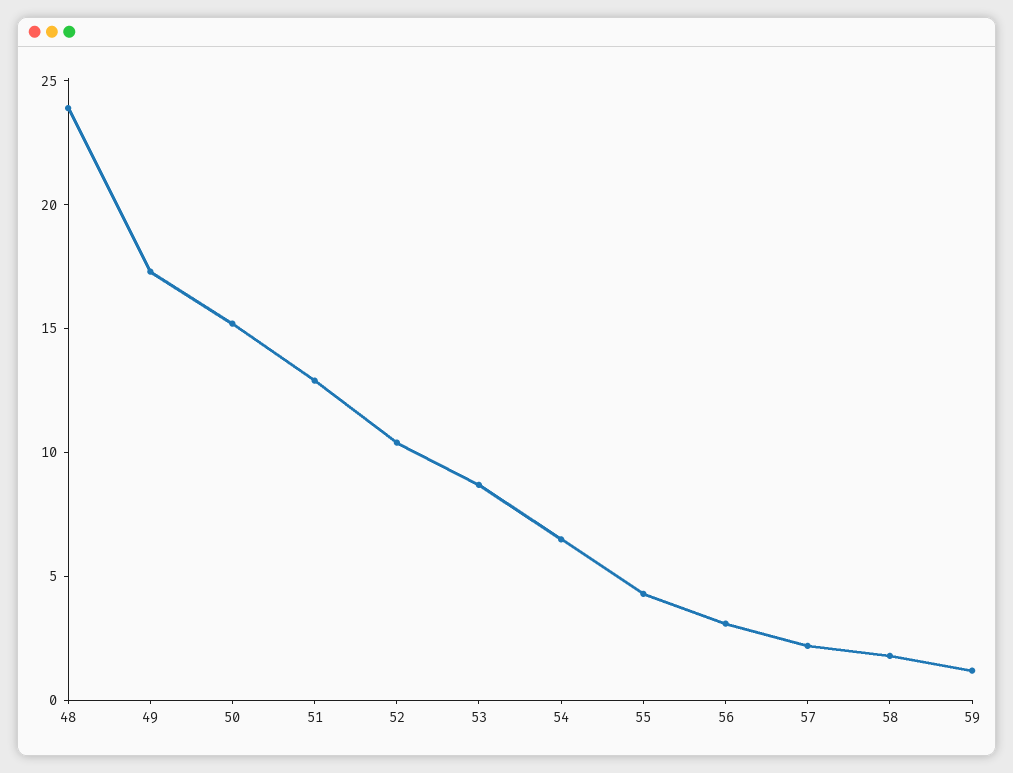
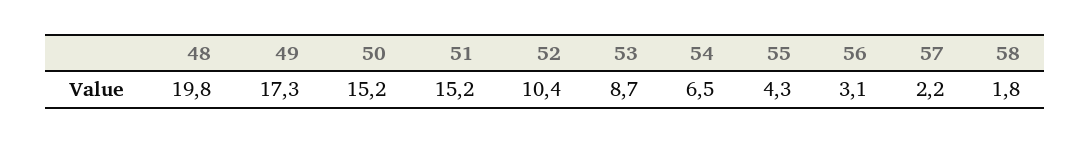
  {
-   "48": 24,
+   "48": 19.8,
    "49": 17.3,
    "50": 15.2,
-   "51": 13,
+   "51": 15.2,
    "52": 10.4,
    "53": 8.7,
    "54": 6.5,
    "55": 4.3,
    "56": 3.1,
    "57": 2.2,
-   "58": 1.8,
+   "58": 1.8
-   "59": 1
  }

